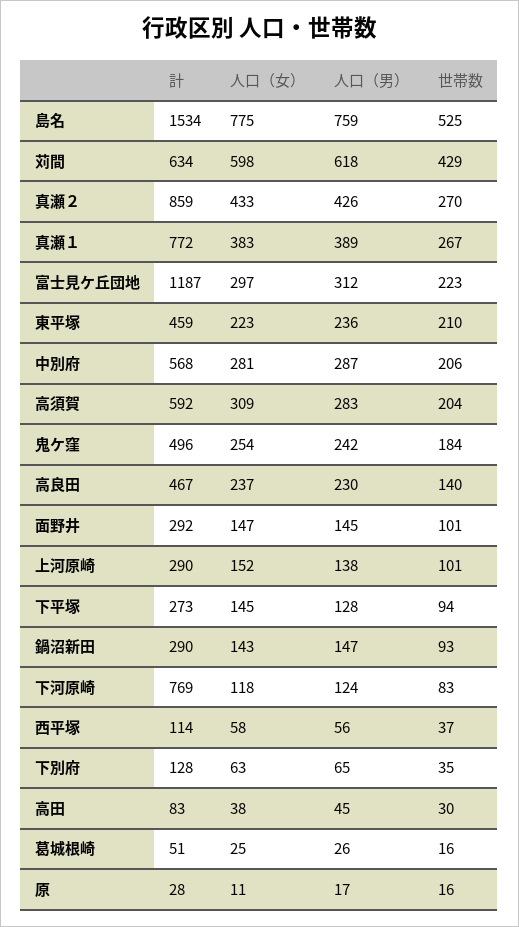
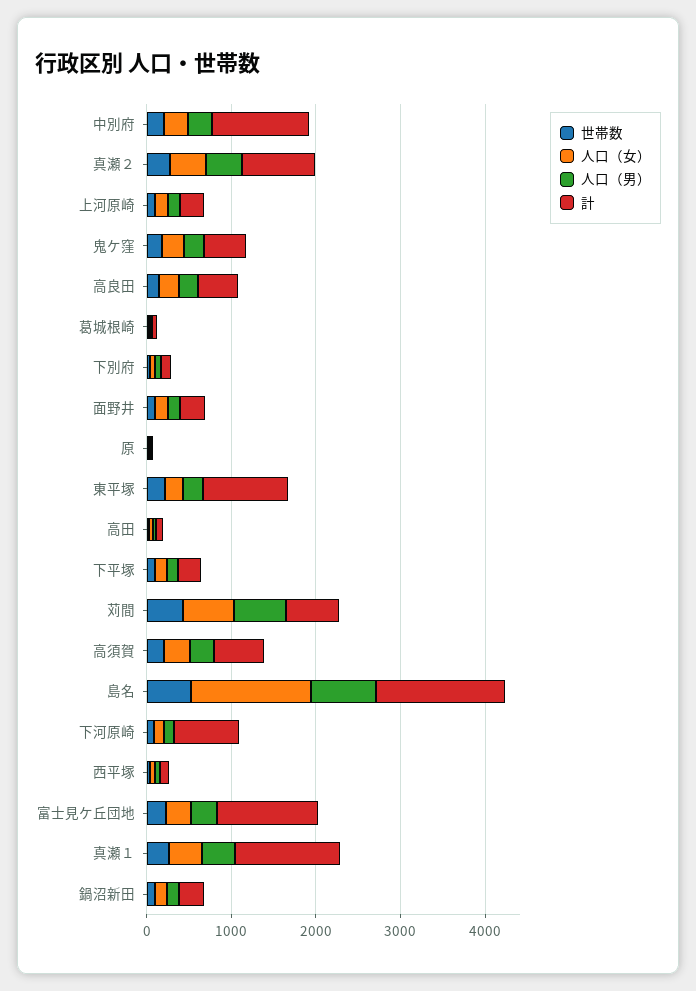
  {
    "計": {
      "島名": 1534,
      "苅間": 634,
      "真瀬２": 859,
-     "真瀬１": 772,
+     "真瀬１": 1200,
      "富士見ケ丘団地": 1187,
-     "東平塚": 459,
+     "東平塚": 1000,
-     "中別府": 568,
+     "中別府": 1200,
      "高須賀": 592,
      "鬼ケ窪": 496,
      "高良田": 467,
      "面野井": 292,
      "上河原崎": 290,
      "下平塚": 273,
      "鍋沼新田": 290,
      "下河原崎": 769,
      "西平塚": 114,
      "下別府": 128,
      "高田": 83,
      "葛城根崎": 51,
      "原": 28
    },
    "人口（女）": {
-     "島名": 775,
+     "島名": 1400,
      "苅間": 598,
      "真瀬２": 433,
      "真瀬１": 383,
      "富士見ケ丘団地": 297,
      "東平塚": 223,
      "中別府": 281,
      "高須賀": 309,
      "鬼ケ窪": 254,
      "高良田": 237,
      "面野井": 147,
      "上河原崎": 152,
      "下平塚": 145,
      "鍋沼新田": 143,
      "下河原崎": 118,
      "西平塚": 58,
      "下別府": 63,
      "高田": 38,
      "葛城根崎": 25,
      "原": 11
    },
    "人口（男）": {
      "島名": 759,
      "苅間": 618,
      "真瀬２": 426,
      "真瀬１": 389,
      "富士見ケ丘団地": 312,
      "東平塚": 236,
      "中別府": 287,
      "高須賀": 283,
      "鬼ケ窪": 242,
      "高良田": 230,
      "面野井": 145,
      "上河原崎": 138,
      "下平塚": 128,
      "鍋沼新田": 147,
      "下河原崎": 124,
      "西平塚": 56,
      "下別府": 65,
      "高田": 45,
      "葛城根崎": 26,
      "原": 17
    },
    "世帯数": {
      "島名": 525,
      "苅間": 429,
      "真瀬２": 270,
      "真瀬１": 267,
      "富士見ケ丘団地": 223,
      "東平塚": 210,
      "中別府": 206,
      "高須賀": 204,
      "鬼ケ窪": 184,
      "高良田": 140,
      "面野井": 101,
      "上河原崎": 101,
      "下平塚": 94,
      "鍋沼新田": 93,
      "下河原崎": 83,
      "西平塚": 37,
      "下別府": 35,
      "高田": 30,
      "葛城根崎": 16,
      "原": 16
    }
  }

